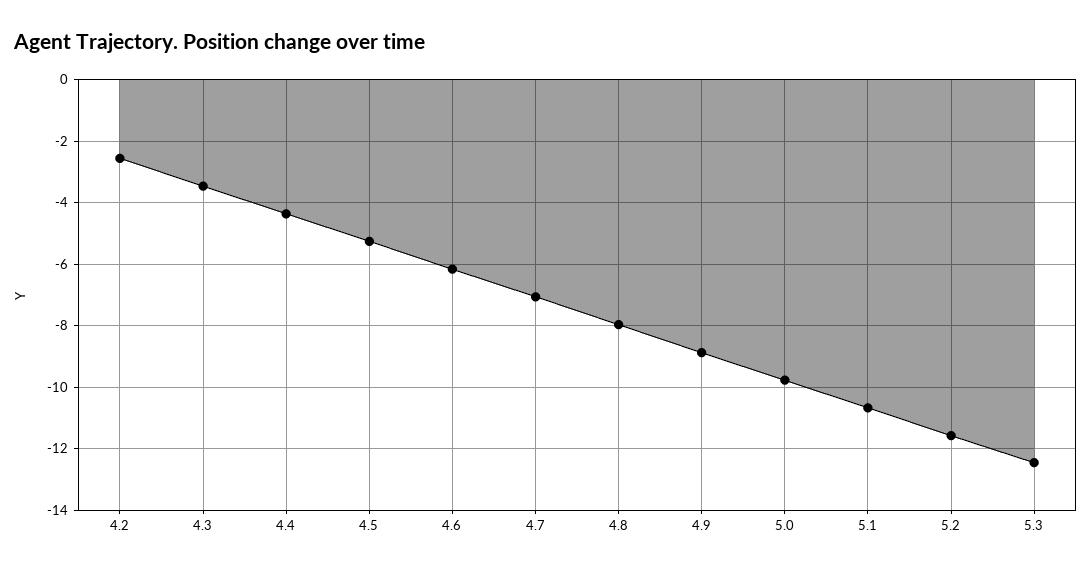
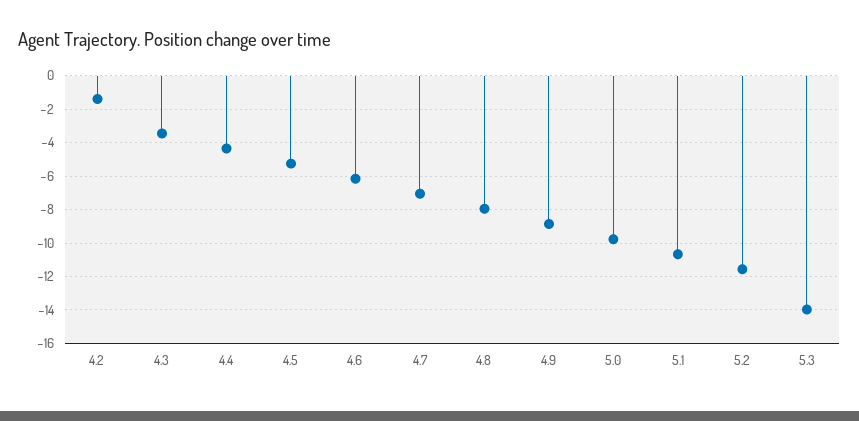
  {
-   "4.2": -2.6,
+   "4.2": -1.5,
    "4.3": -3.4,
    "4.4": -4.4,
    "4.5": -5.2,
    "4.6": -6.2,
    "4.7": -7,
    "4.8": -8,
    "4.9": -8.8,
    "5.0": -9.8,
    "5.1": -10.6,
    "5.2": -11.6,
-   "5.3": -12.4
+   "5.3": -14
  }

